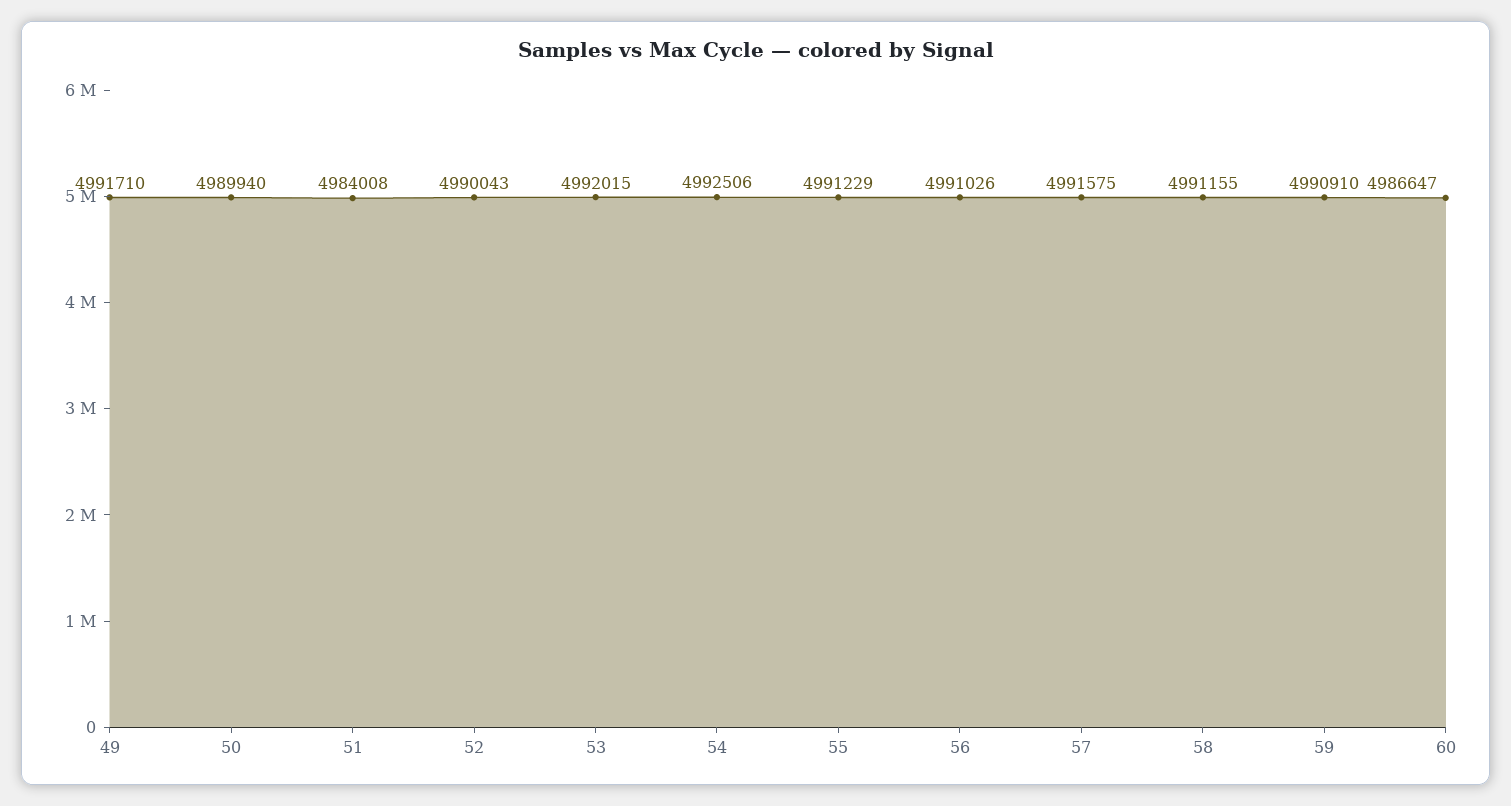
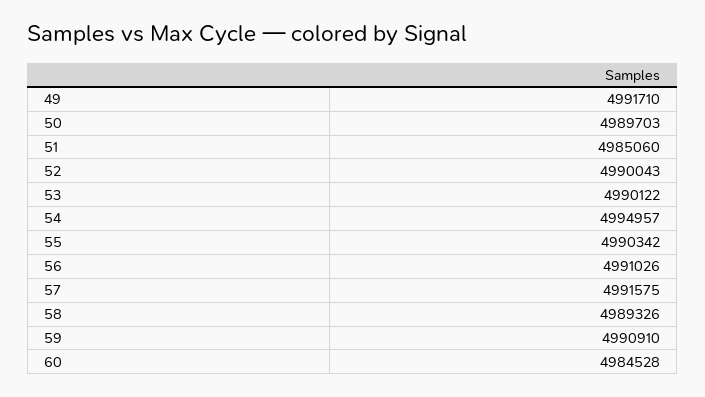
  {
    "49": 4991710,
-   "50": 4989940,
+   "50": 4989703,
-   "51": 4984008,
+   "51": 4985060,
    "52": 4990043,
-   "53": 4992015,
+   "53": 4990122,
-   "54": 4992506,
+   "54": 4994957,
-   "55": 4991229,
+   "55": 4990342,
    "56": 4991026,
    "57": 4991575,
-   "58": 4991155,
+   "58": 4989326,
    "59": 4990910,
-   "60": 4986647
+   "60": 4984528
  }

